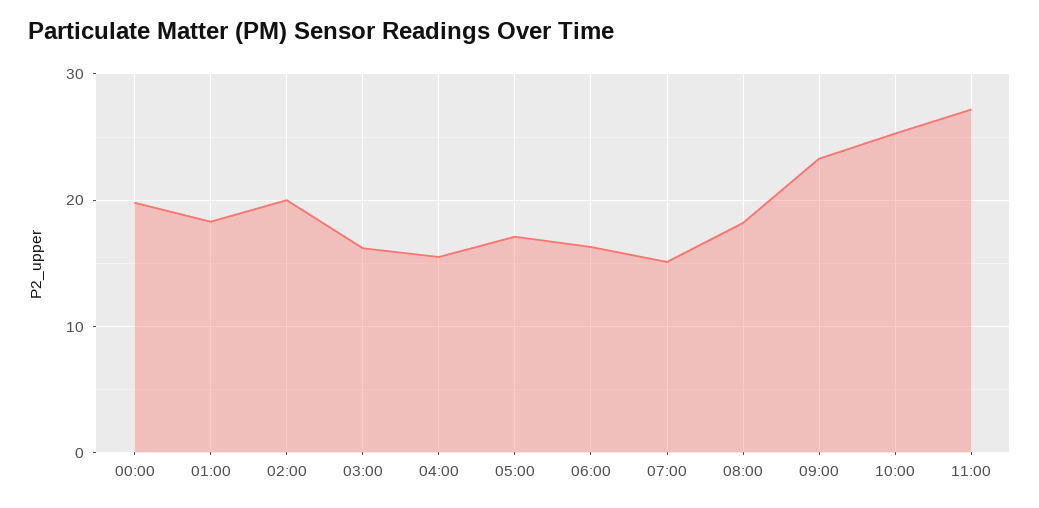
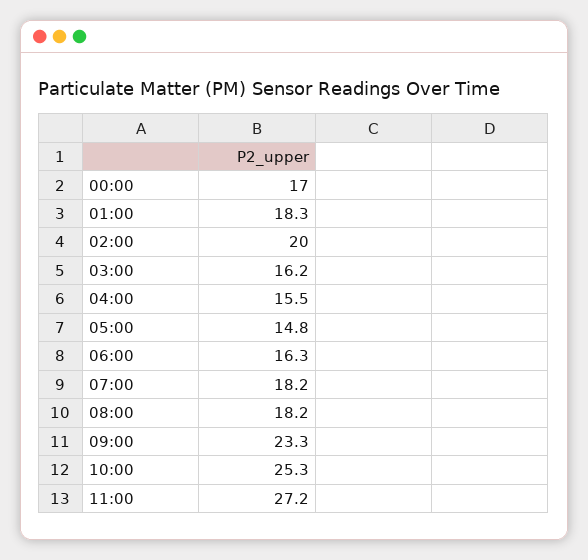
  {
-   "00:00": 20,
+   "00:00": 17,
    "01:00": 18.3,
    "02:00": 20,
    "03:00": 16.2,
    "04:00": 15.5,
-   "05:00": 17,
+   "05:00": 14.8,
    "06:00": 16.3,
-   "07:00": 15,
+   "07:00": 18.2,
    "08:00": 18.2,
    "09:00": 23.3,
    "10:00": 25.3,
    "11:00": 27.2
  }

